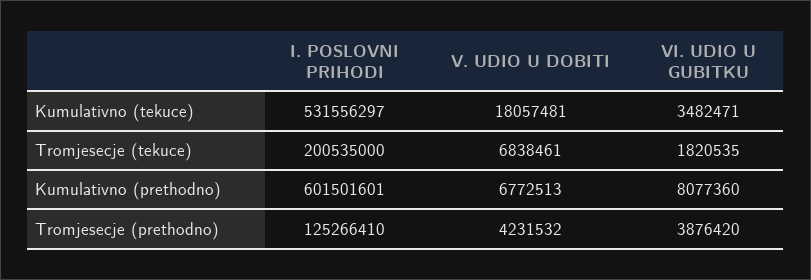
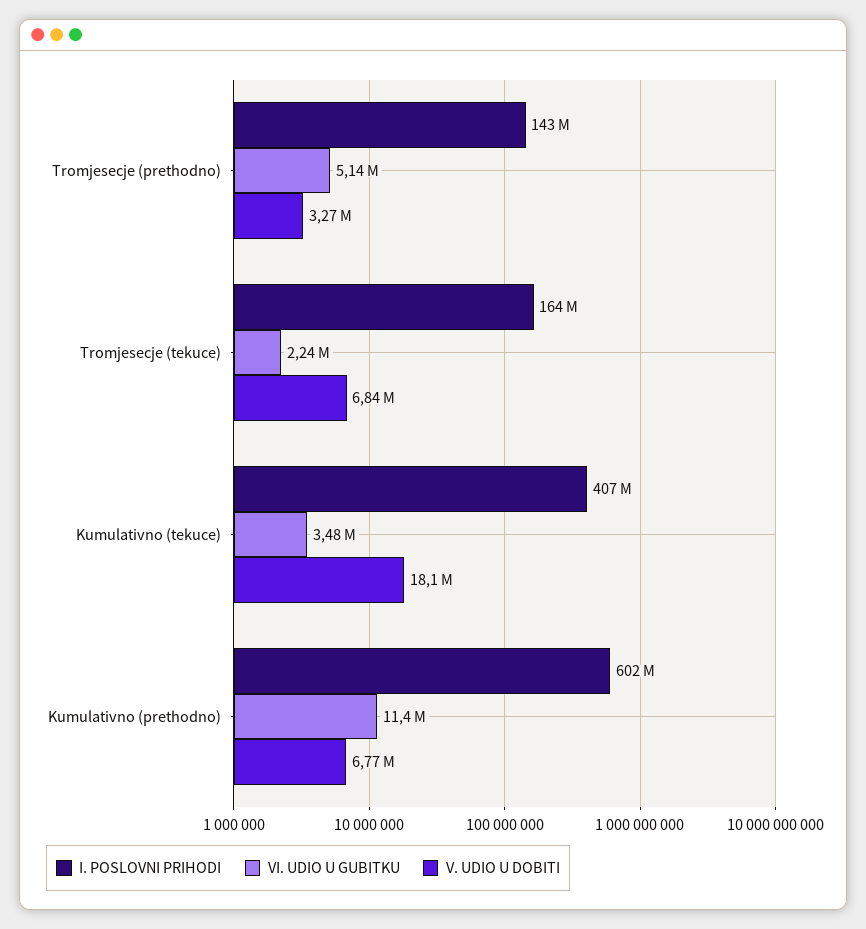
  {
    "I. POSLOVNI PRIHODI": {
-     "Kumulativno (tekuce)": 531556297,
+     "Kumulativno (tekuce)": 407000000,
-     "Tromjesecje (tekuce)": 200535000,
+     "Tromjesecje (tekuce)": 164000000,
      "Kumulativno (prethodno)": 601501601,
-     "Tromjesecje (prethodno)": 125266410
+     "Tromjesecje (prethodno)": 143000000
    },
    "V. UDIO U DOBITI": {
      "Kumulativno (tekuce)": 18057481,
      "Tromjesecje (tekuce)": 6838461,
      "Kumulativno (prethodno)": 6772513,
-     "Tromjesecje (prethodno)": 4231532
+     "Tromjesecje (prethodno)": 3270000
    },
    "VI. UDIO U GUBITKU": {
      "Kumulativno (tekuce)": 3482471,
-     "Tromjesecje (tekuce)": 1820535,
+     "Tromjesecje (tekuce)": 2240000,
-     "Kumulativno (prethodno)": 8077360,
+     "Kumulativno (prethodno)": 11400000,
-     "Tromjesecje (prethodno)": 3876420
+     "Tromjesecje (prethodno)": 5140000
    }
  }

